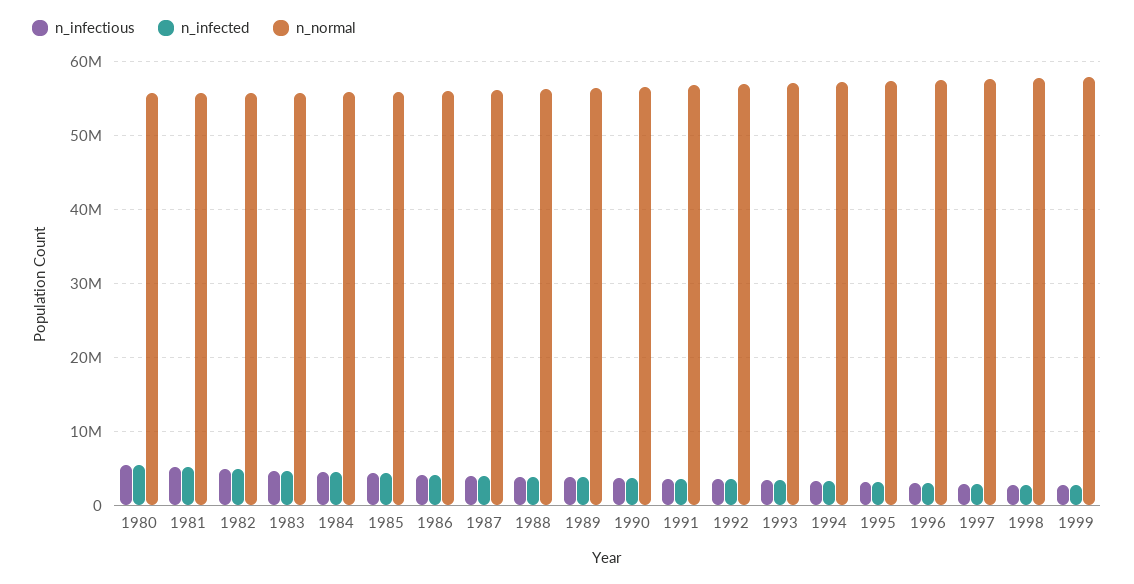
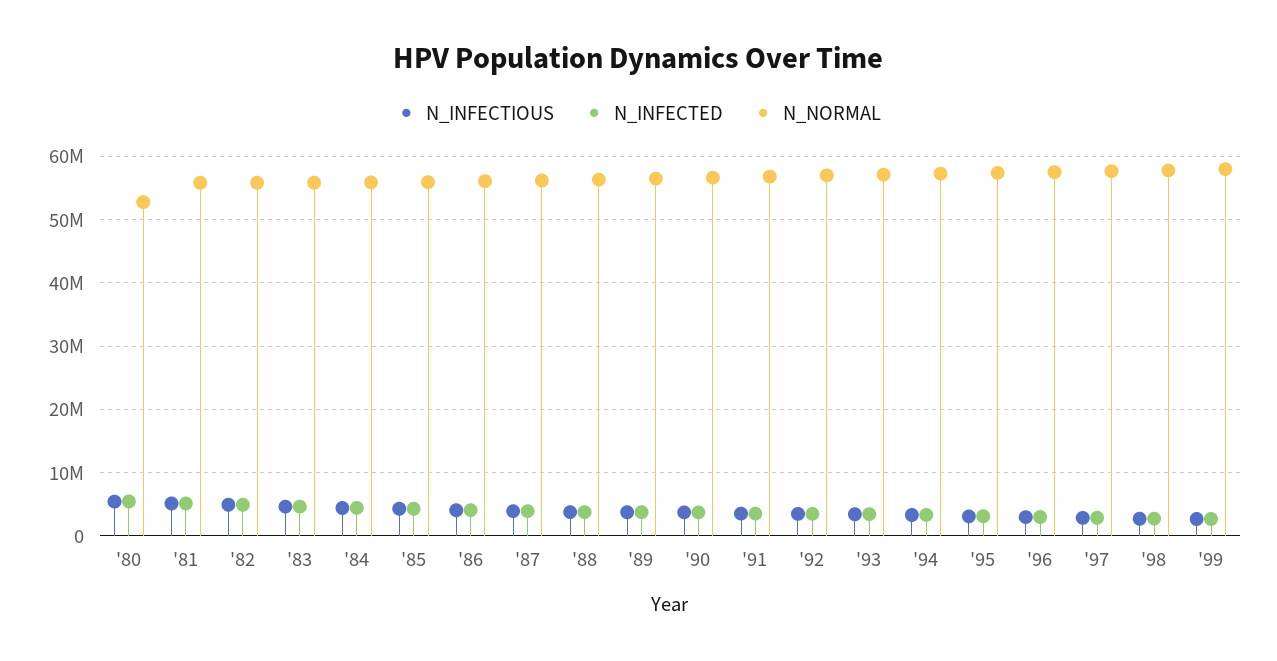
  {
    "n_infectious": {
      "1980": 5000000,
      "1981": 5000000,
      "1982": 5000000,
      "1983": 5000000,
      "1984": 4000000,
      "1985": 4000000,
      "1986": 4000000,
      "1987": 4000000,
      "1988": 4000000,
      "1989": 4000000,
      "1990": 4000000,
      "1991": 4000000,
      "1992": 3000000,
      "1993": 3000000,
      "1994": 3000000,
      "1995": 3000000,
      "1996": 3000000,
      "1997": 3000000,
      "1998": 3000000,
      "1999": 3000000
    },
    "n_infected": {
      "1980": 5000000,
      "1981": 5000000,
      "1982": 5000000,
      "1983": 5000000,
      "1984": 4000000,
      "1985": 4000000,
      "1986": 4000000,
      "1987": 4000000,
      "1988": 4000000,
      "1989": 4000000,
      "1990": 4000000,
      "1991": 4000000,
      "1992": 4000000,
      "1993": 3000000,
      "1994": 3000000,
      "1995": 3000000,
      "1996": 3000000,
      "1997": 3000000,
      "1998": 3000000,
      "1999": 3000000
    },
    "n_normal": {
-     "1980": 56000000,
+     "1980": 53000000,
      "1981": 56000000,
      "1982": 56000000,
      "1983": 56000000,
      "1984": 56000000,
      "1985": 56000000,
      "1986": 56000000,
      "1987": 56000000,
      "1988": 56000000,
      "1989": 57000000,
      "1990": 57000000,
      "1991": 57000000,
      "1992": 57000000,
      "1993": 57000000,
      "1994": 57000000,
      "1995": 57000000,
      "1996": 58000000,
      "1997": 58000000,
      "1998": 58000000,
      "1999": 58000000
    }
  }

